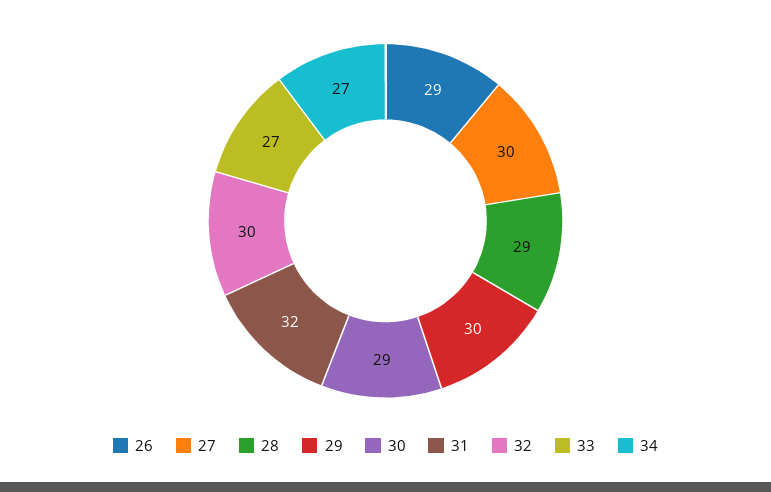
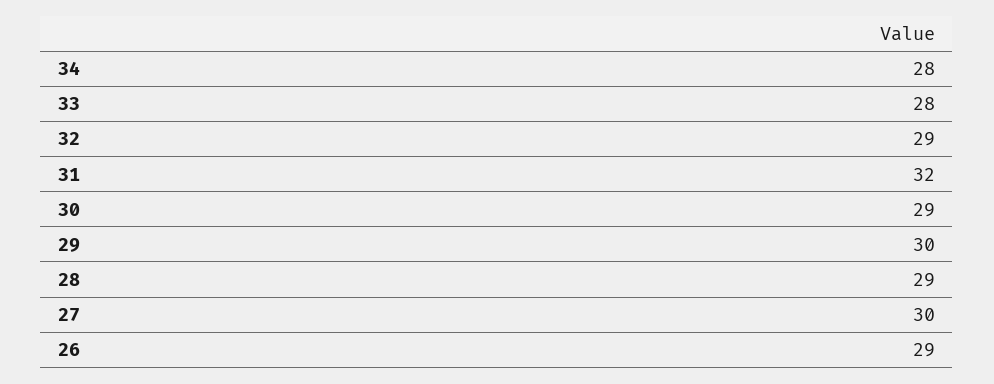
  {
    "26": 29,
    "27": 30,
    "28": 29,
    "29": 30,
    "30": 29,
    "31": 32,
-   "32": 30,
+   "32": 29,
-   "33": 27,
+   "33": 28,
-   "34": 27
+   "34": 28
  }

